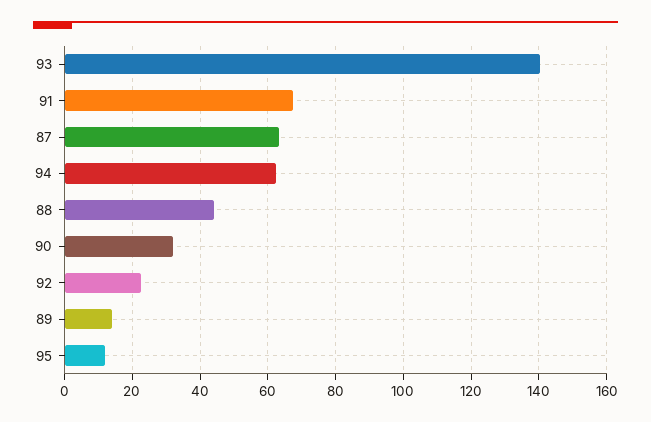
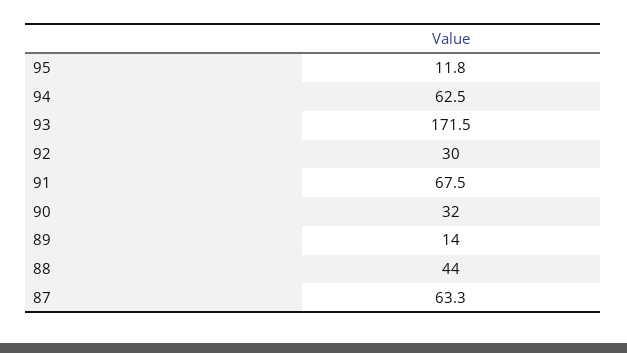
  {
-   "93": 140,
+   "93": 171.5,
    "91": 67.5,
    "87": 63.3,
    "94": 62.5,
    "88": 44,
    "90": 32,
-   "92": 22,
+   "92": 30,
    "89": 14,
    "95": 11.8
  }

